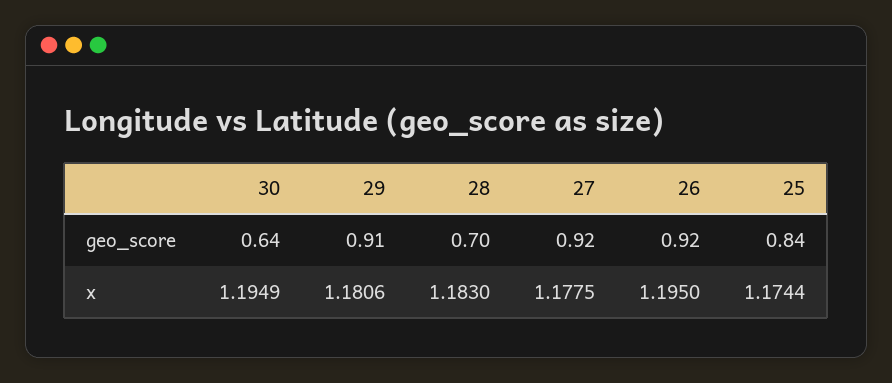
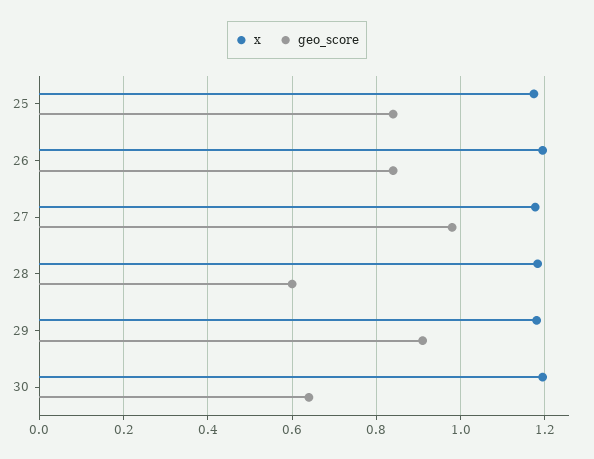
  {
    "geo_score": {
      "30": 0.64,
      "29": 0.91,
-     "28": 0.7,
+     "28": 0.6,
-     "27": 0.92,
+     "27": 0.98,
-     "26": 0.92,
+     "26": 0.84,
      "25": 0.84
    },
    "x": {
      "30": 1.1949,
      "29": 1.1806,
      "28": 1.183,
      "27": 1.1775,
      "26": 1.195,
      "25": 1.1744
    }
  }

